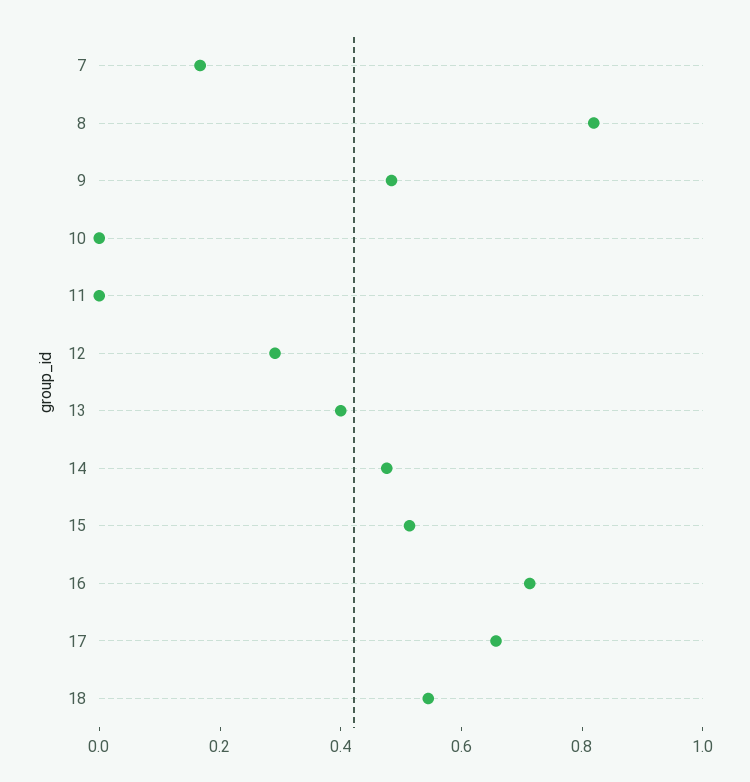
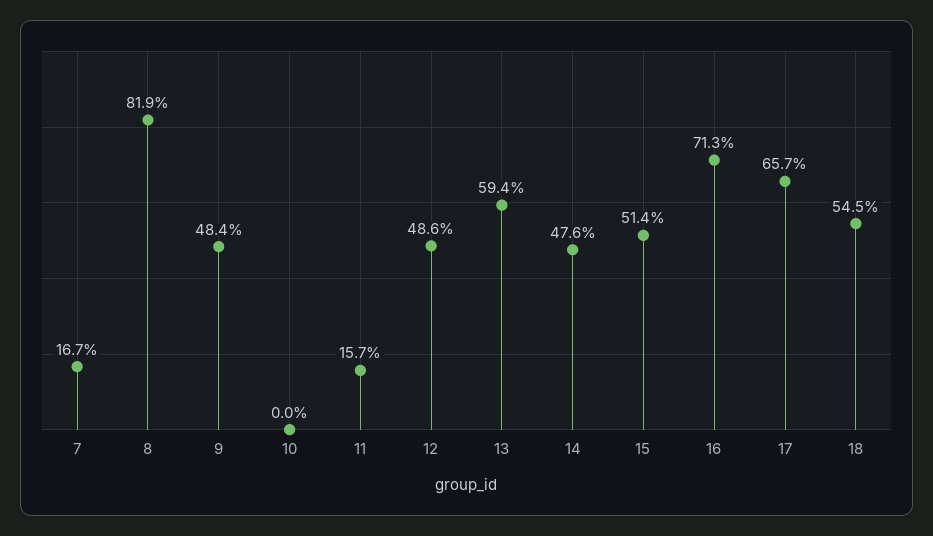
  {
    "7": 0.167,
    "8": 0.819,
    "9": 0.484,
    "10": 0,
-   "11": 0,
+   "11": 0.157,
-   "12": 0.3,
+   "12": 0.486,
-   "13": 0.4,
+   "13": 0.594,
    "14": 0.476,
    "15": 0.514,
    "16": 0.713,
    "17": 0.657,
    "18": 0.545
  }

